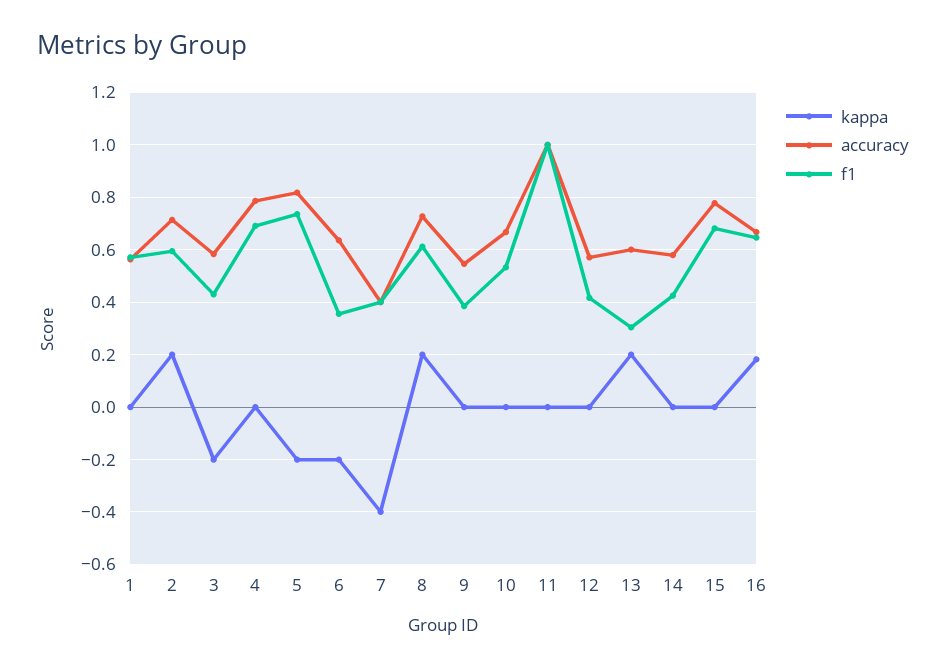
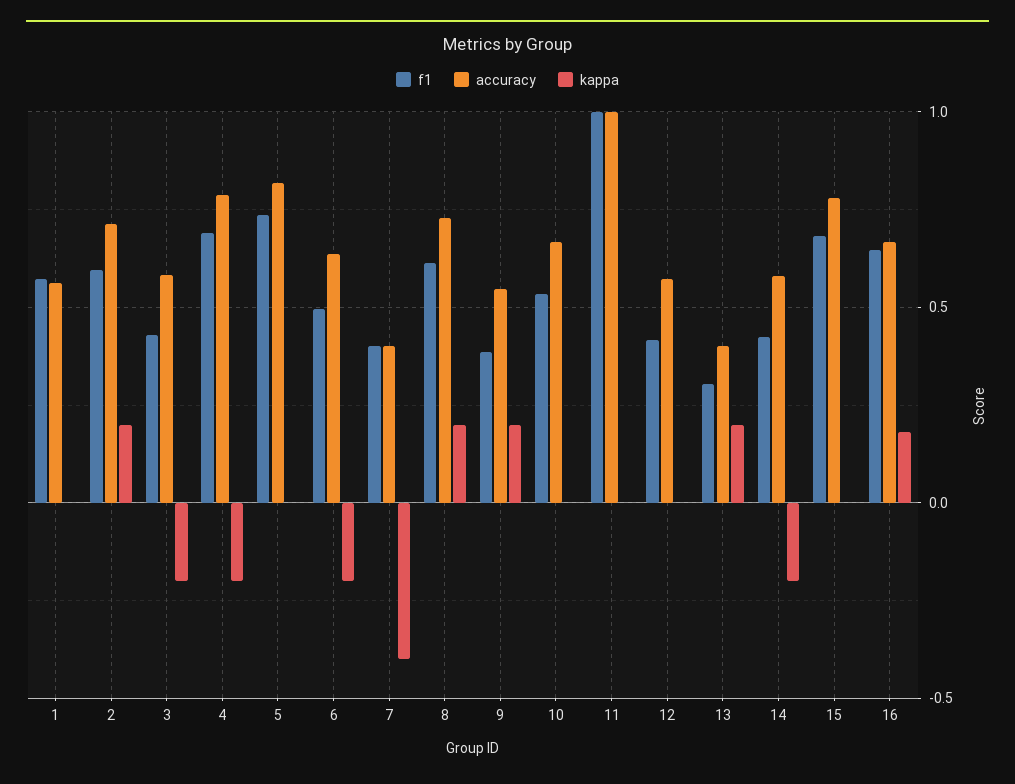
  {
    "kappa": {
      "1": 0,
      "2": 0.2,
      "3": -0.2,
-     "4": 0,
+     "4": -0.2,
-     "5": -0.2,
+     "5": 0,
      "6": -0.2,
      "7": -0.4,
      "8": 0.2,
-     "9": 0,
+     "9": 0.2,
      "10": 0,
      "11": 0,
      "12": 0,
      "13": 0.2,
-     "14": 0,
+     "14": -0.2,
      "15": 0,
      "16": 0.175
    },
    "accuracy": {
      "1": 0.575,
      "2": 0.725,
      "3": 0.575,
      "4": 0.775,
      "5": 0.825,
      "6": 0.625,
      "7": 0.4,
      "8": 0.725,
      "9": 0.55,
      "10": 0.675,
      "11": 1,
      "12": 0.575,
-     "13": 0.6,
+     "13": 0.4,
      "14": 0.575,
      "15": 0.775,
      "16": 0.675
    },
    "f1": {
      "1": 0.575,
      "2": 0.6,
      "3": 0.425,
      "4": 0.7,
      "5": 0.725,
-     "6": 0.35,
+     "6": 0.5,
      "7": 0.4,
      "8": 0.6,
      "9": 0.375,
      "10": 0.525,
      "11": 1,
      "12": 0.425,
      "13": 0.3,
      "14": 0.425,
      "15": 0.675,
      "16": 0.65
    }
  }

